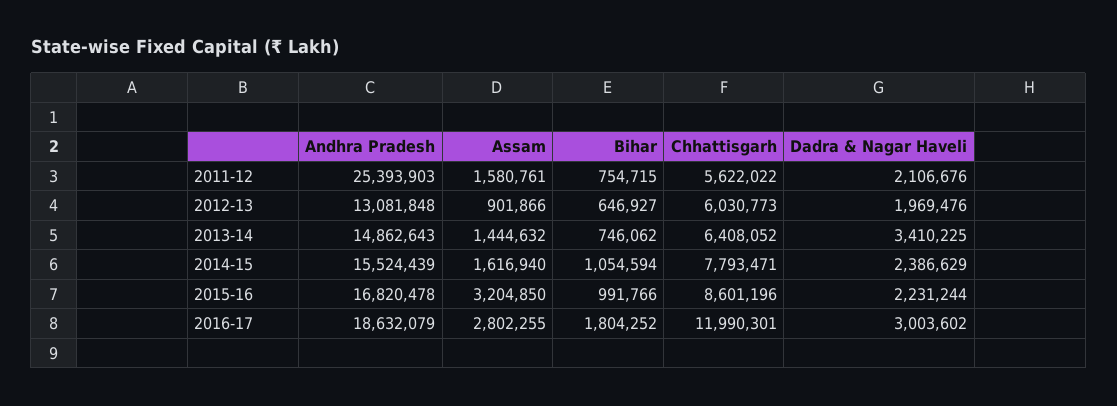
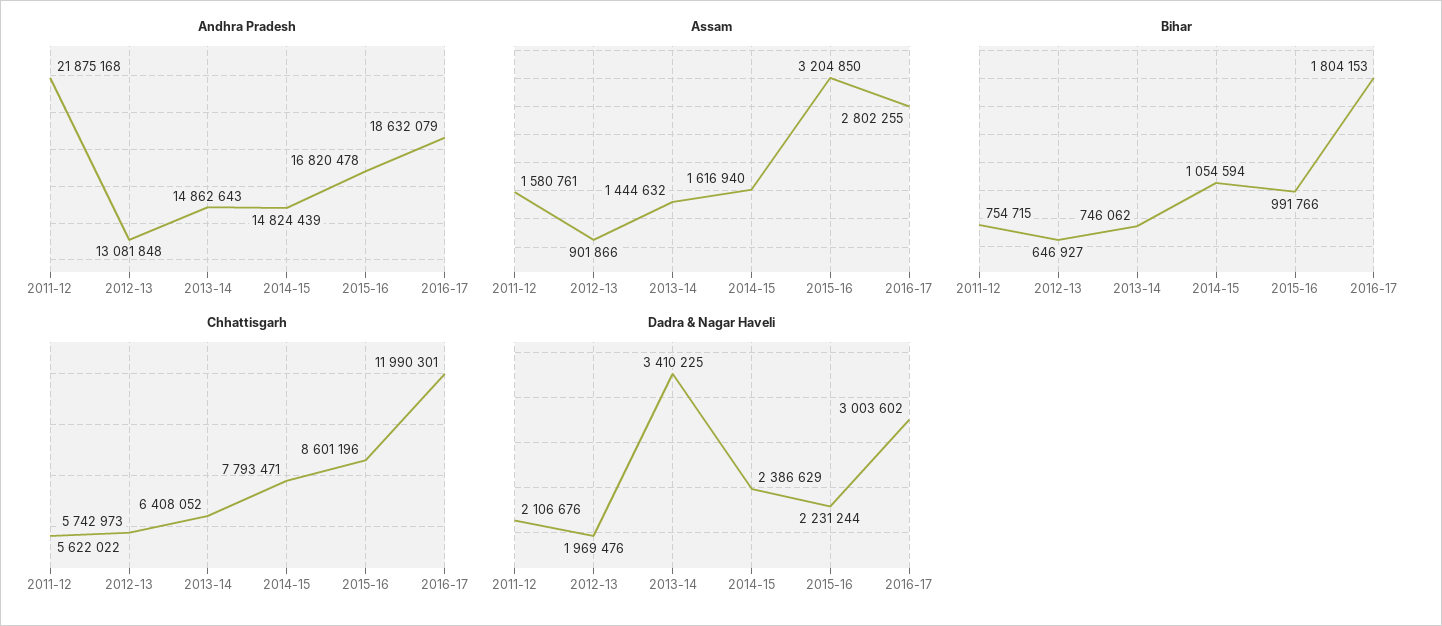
  {
    "Andhra Pradesh": {
-     "2011-12": 25393903,
+     "2011-12": 21875168,
      "2012-13": 13081848,
      "2013-14": 14862643,
-     "2014-15": 15524439,
+     "2014-15": 14824439,
      "2015-16": 16820478,
      "2016-17": 18632079
    },
    "Assam": {
      "2011-12": 1580761,
      "2012-13": 901866,
      "2013-14": 1444632,
      "2014-15": 1616940,
      "2015-16": 3204850,
      "2016-17": 2802255
    },
    "Bihar": {
      "2011-12": 754715,
      "2012-13": 646927,
      "2013-14": 746062,
      "2014-15": 1054594,
      "2015-16": 991766,
-     "2016-17": 1804252
+     "2016-17": 1804153
    },
    "Chhattisgarh": {
      "2011-12": 5622022,
-     "2012-13": 6030773,
+     "2012-13": 5742973,
      "2013-14": 6408052,
      "2014-15": 7793471,
      "2015-16": 8601196,
      "2016-17": 11990301
    },
    "Dadra & Nagar Haveli": {
      "2011-12": 2106676,
      "2012-13": 1969476,
      "2013-14": 3410225,
      "2014-15": 2386629,
      "2015-16": 2231244,
      "2016-17": 3003602
    }
  }

